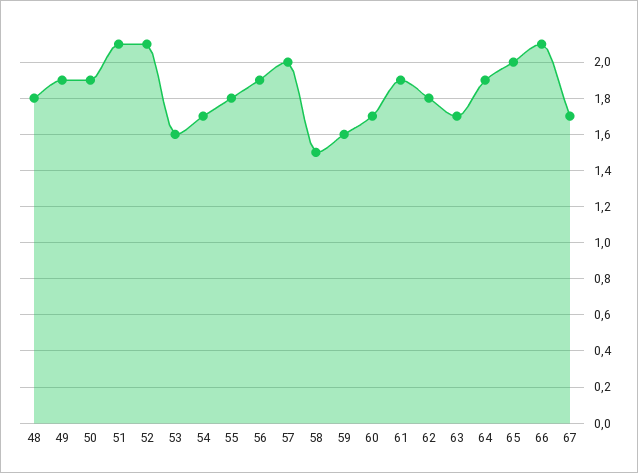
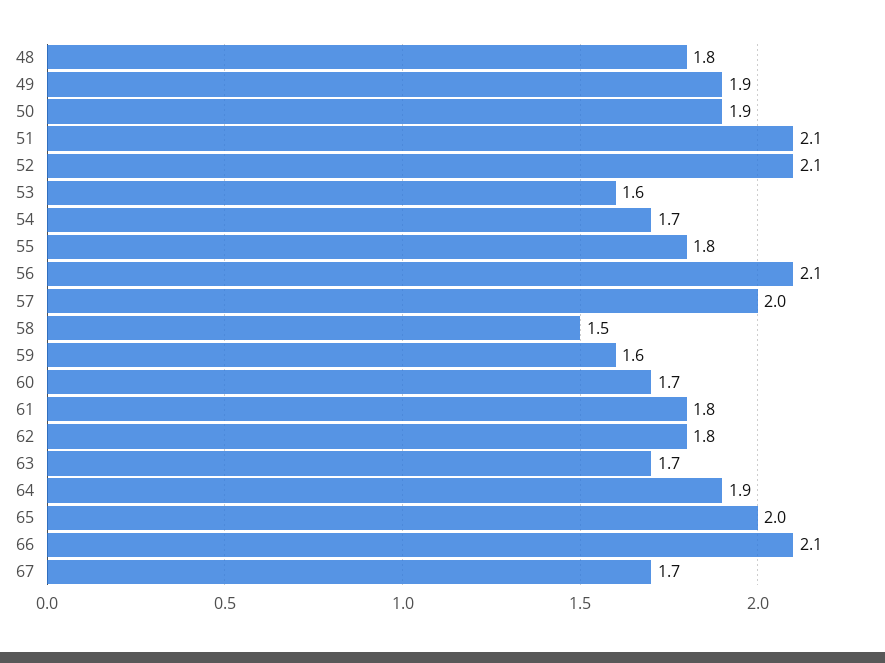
  {
    "48": 1.8,
    "49": 1.9,
    "50": 1.9,
    "51": 2.1,
    "52": 2.1,
    "53": 1.6,
    "54": 1.7,
    "55": 1.8,
-   "56": 1.9,
+   "56": 2.1,
    "57": 2,
    "58": 1.5,
    "59": 1.6,
    "60": 1.7,
-   "61": 1.9,
+   "61": 1.8,
    "62": 1.8,
    "63": 1.7,
    "64": 1.9,
    "65": 2,
    "66": 2.1,
    "67": 1.7
  }

